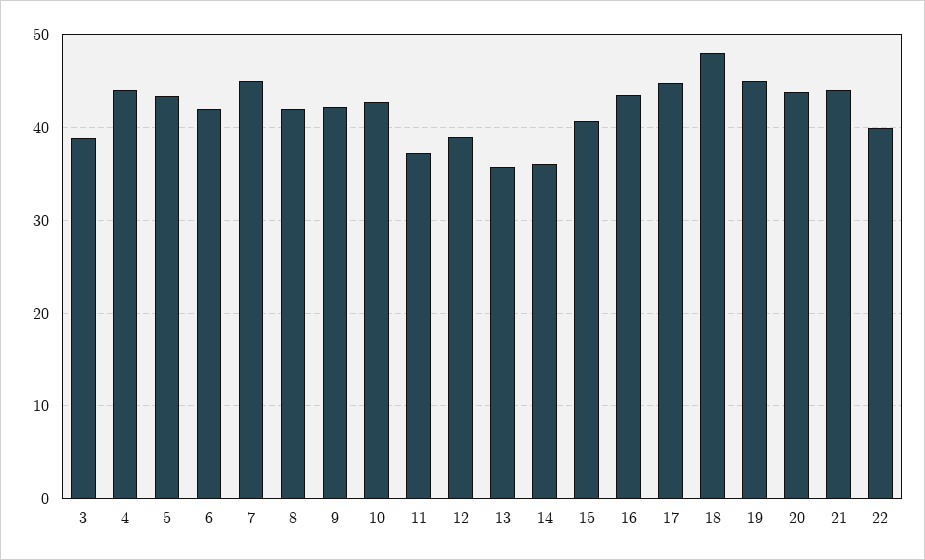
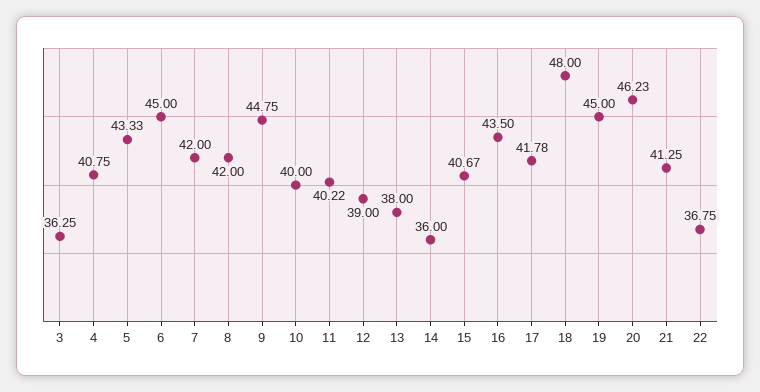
  {
-   "3": 39,
+   "3": 36.25,
-   "4": 44,
+   "4": 40.75,
    "5": 43.33,
-   "6": 42,
+   "6": 45,
-   "7": 45,
+   "7": 42,
    "8": 42,
-   "9": 42,
+   "9": 44.75,
-   "10": 43,
+   "10": 40,
-   "11": 37,
+   "11": 40.22,
    "12": 39,
-   "13": 36,
+   "13": 38,
    "14": 36,
    "15": 40.67,
    "16": 43.5,
-   "17": 45,
+   "17": 41.78,
    "18": 48,
    "19": 45,
-   "20": 44,
+   "20": 46.23,
-   "21": 44,
+   "21": 41.25,
-   "22": 40
+   "22": 36.75
  }

